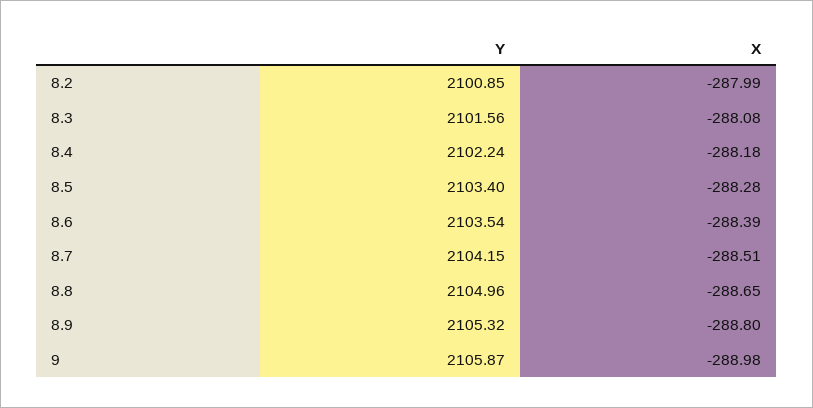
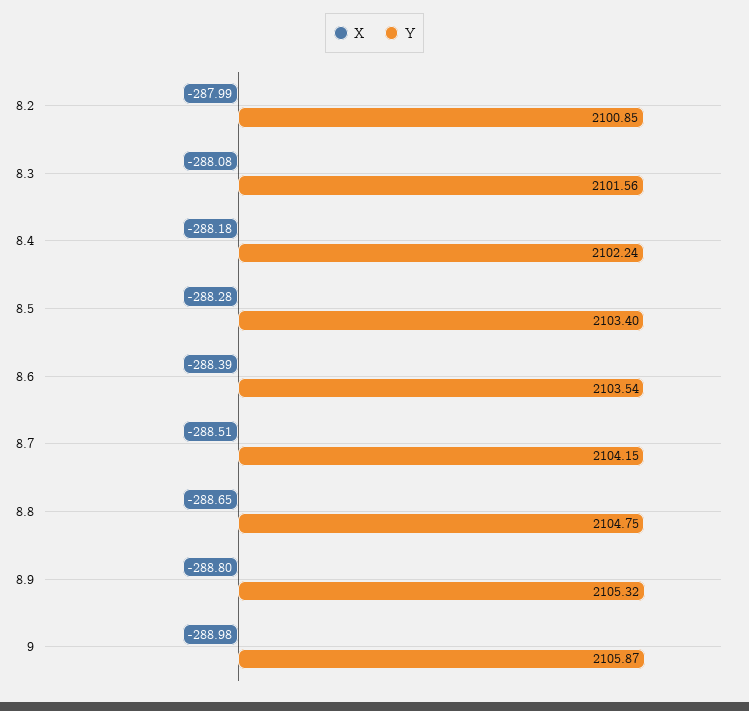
  {
    "Y": {
      "8.2": 2100.85,
      "8.3": 2101.56,
      "8.4": 2102.24,
      "8.5": 2103.4,
      "8.6": 2103.54,
      "8.7": 2104.15,
-     "8.8": 2104.96,
+     "8.8": 2104.75,
      "8.9": 2105.32,
      "9": 2105.87
    },
    "X": {
      "8.2": -287.99,
      "8.3": -288.08,
      "8.4": -288.18,
      "8.5": -288.28,
      "8.6": -288.39,
      "8.7": -288.51,
      "8.8": -288.65,
      "8.9": -288.8,
      "9": -288.98
    }
  }

